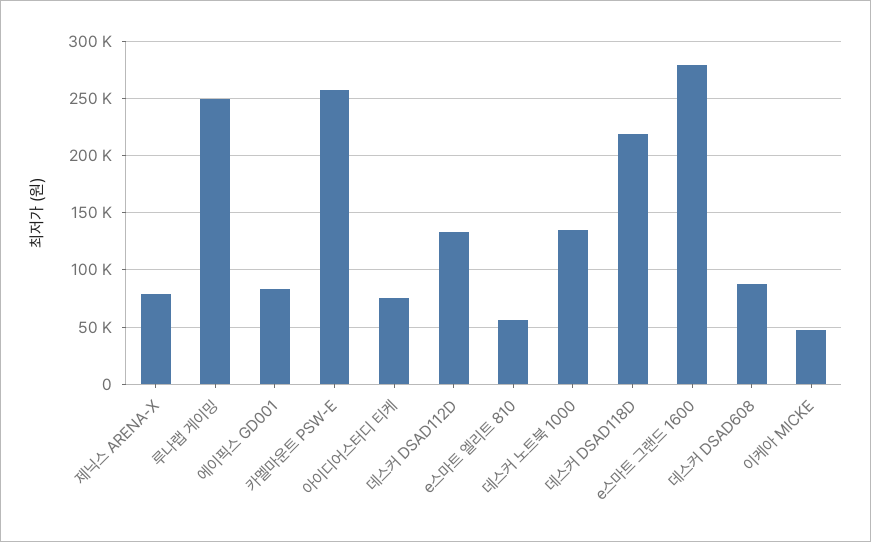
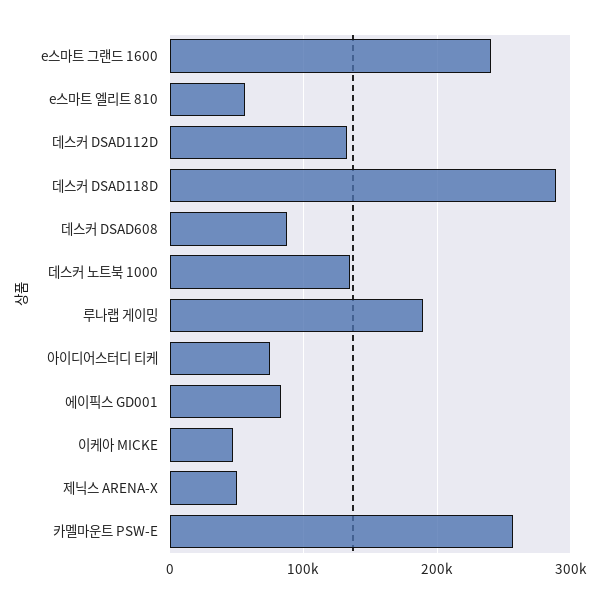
  {
-   "제닉스 ARENA-X": 80000,
+   "제닉스 ARENA-X": 50000,
-   "루나랩 게이밍": 250000,
+   "루나랩 게이밍": 190000,
    "에이픽스 GD001": 80000,
    "카멜마운트 PSW-E": 260000,
    "아이디어스터디 티케": 80000,
    "데스커 DSAD112D": 130000,
    "e스마트 엘리트 810": 60000,
    "데스커 노트북 1000": 140000,
-   "데스커 DSAD118D": 220000,
+   "데스커 DSAD118D": 290000,
-   "e스마트 그랜드 1600": 280000,
+   "e스마트 그랜드 1600": 240000,
    "데스커 DSAD608": 90000,
    "이케아 MICKE": 50000
  }

